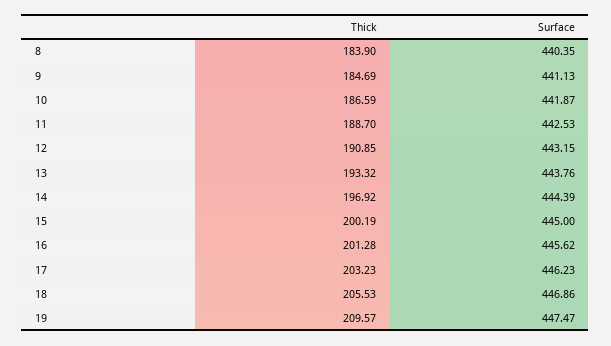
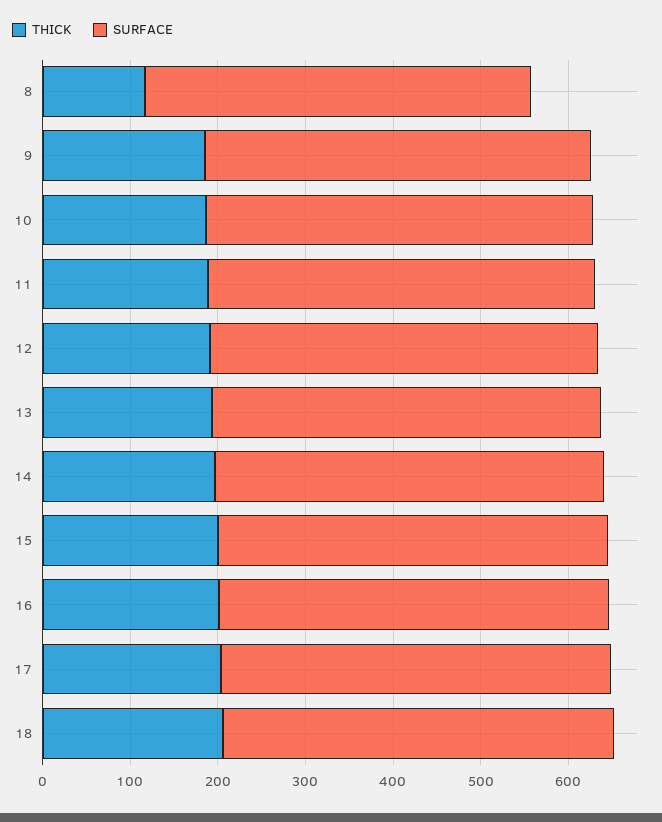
  {
    "Thick": {
-     "8": 183.9,
+     "8": 120,
      "9": 184.69,
      "10": 186.59,
      "11": 188.7,
      "12": 190.85,
      "13": 193.32,
      "14": 196.92,
      "15": 200.19,
      "16": 201.28,
      "17": 203.23,
-     "18": 205.53,
+     "18": 205.53
-     "19": 209.57
    },
    "Surface": {
      "8": 440.35,
      "9": 441.13,
      "10": 441.87,
      "11": 442.53,
      "12": 443.15,
      "13": 443.76,
      "14": 444.39,
      "15": 445,
      "16": 445.62,
      "17": 446.23,
-     "18": 446.86,
+     "18": 446.86
-     "19": 447.47
    }
  }

